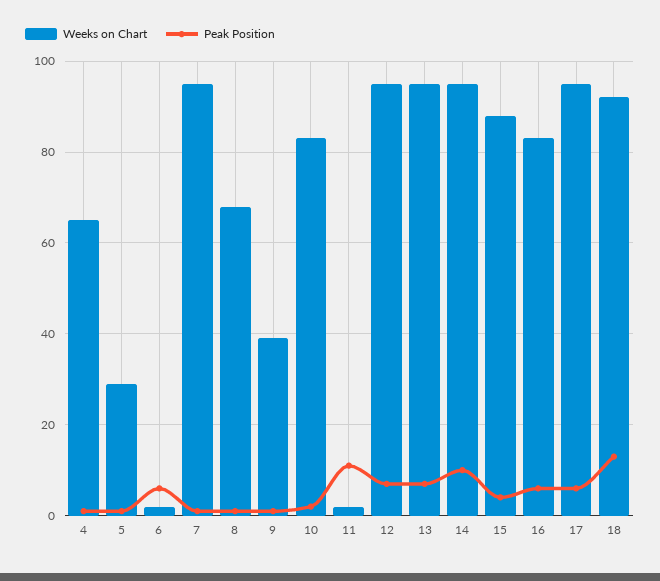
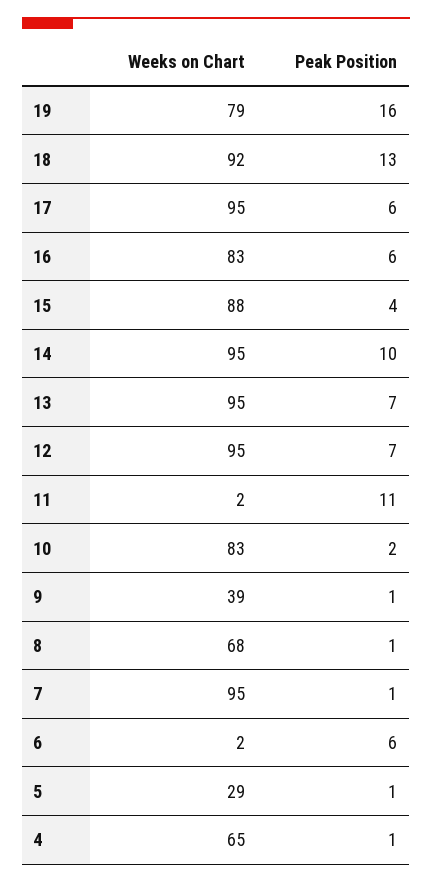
  {
    "Weeks on Chart": {
      "4": 65,
      "5": 29,
      "6": 2,
      "7": 95,
      "8": 68,
      "9": 39,
      "10": 83,
      "11": 2,
      "12": 95,
      "13": 95,
      "14": 95,
      "15": 88,
      "16": 83,
      "17": 95,
-     "18": 92
+     "18": 92,
+     "19": 79
    },
    "Peak Position": {
      "4": 1,
      "5": 1,
      "6": 6,
      "7": 1,
      "8": 1,
      "9": 1,
      "10": 2,
      "11": 11,
      "12": 7,
      "13": 7,
      "14": 10,
      "15": 4,
      "16": 6,
      "17": 6,
-     "18": 13
+     "18": 13,
+     "19": 16
    }
  }

